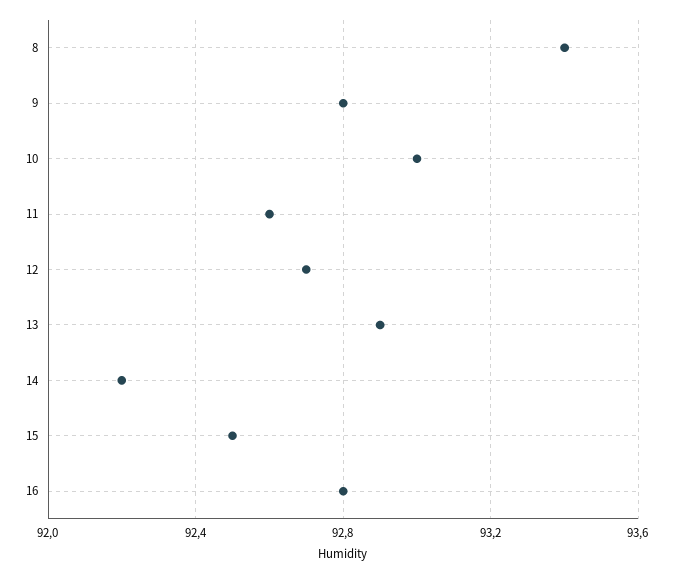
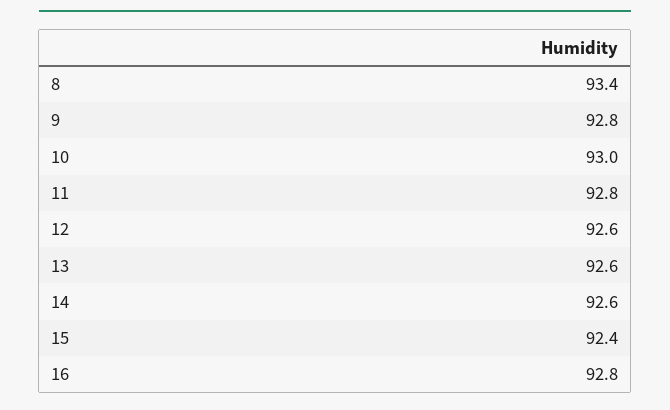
  {
    "8": 93.4,
    "9": 92.8,
    "10": 93,
-   "11": 92.6,
+   "11": 92.8,
-   "12": 92.7,
+   "12": 92.6,
-   "13": 92.9,
+   "13": 92.6,
-   "14": 92.2,
+   "14": 92.6,
-   "15": 92.5,
+   "15": 92.4,
    "16": 92.8
  }

